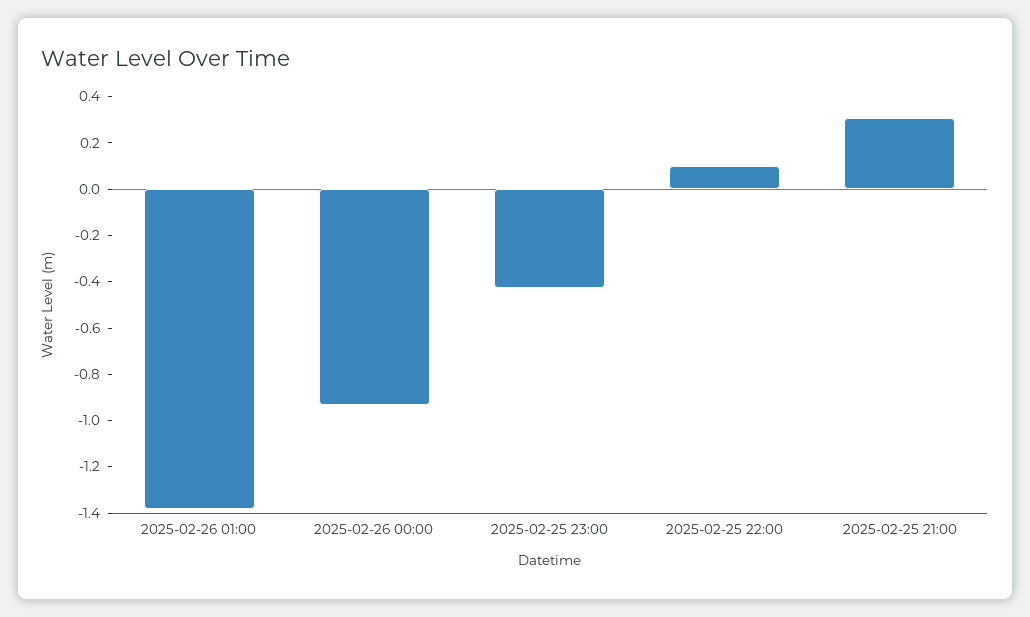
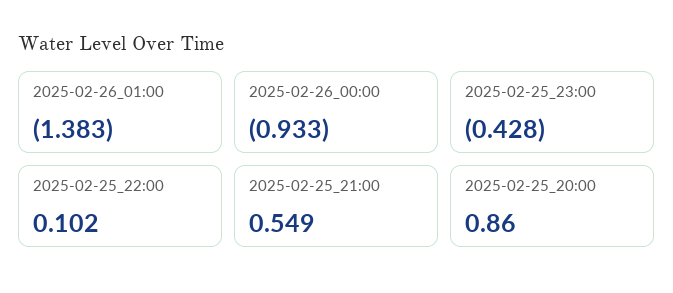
  {
    "2025-02-26 01:00": -1.383,
    "2025-02-26 00:00": -0.933,
    "2025-02-25 23:00": -0.428,
    "2025-02-25 22:00": 0.102,
-   "2025-02-25 21:00": 0.3
+   "2025-02-25 21:00": 0.549,
+   "2025-02-25_20:00": 0.86
  }

